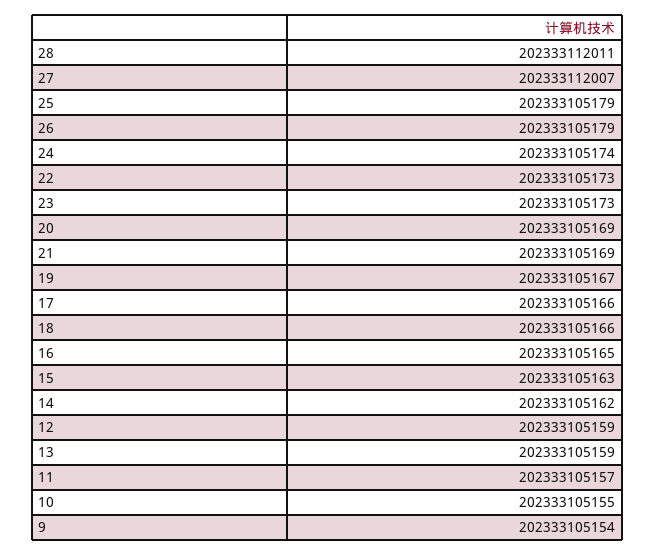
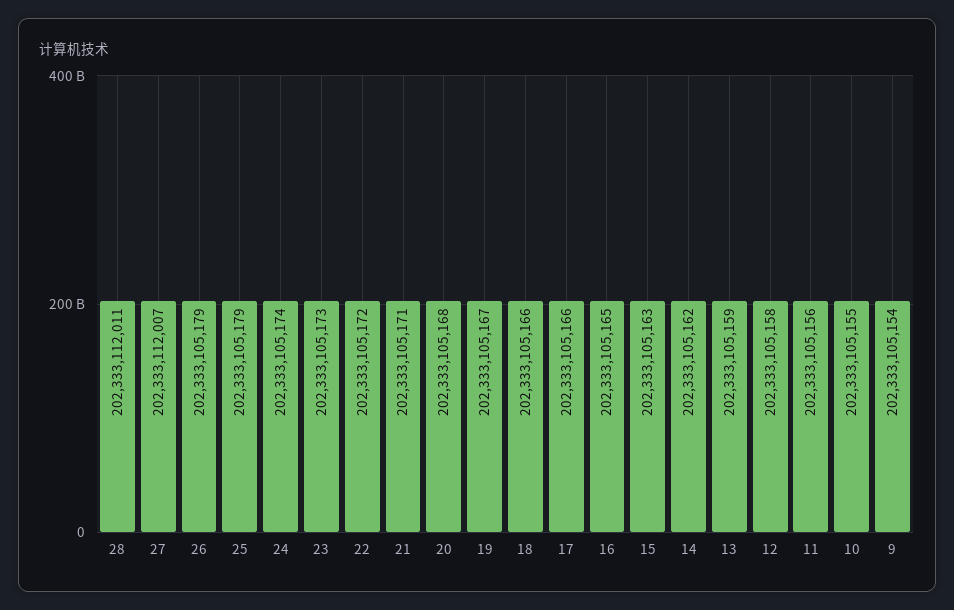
  {
    "28": 202333112011,
    "27": 202333112007,
    "25": 202333105179,
    "26": 202333105179,
    "24": 202333105174,
-   "22": 202333105173,
+   "22": 202333105172,
    "23": 202333105173,
-   "20": 202333105169,
+   "20": 202333105168,
-   "21": 202333105169,
+   "21": 202333105171,
    "19": 202333105167,
    "17": 202333105166,
    "18": 202333105166,
    "16": 202333105165,
    "15": 202333105163,
    "14": 202333105162,
-   "12": 202333105159,
+   "12": 202333105158,
    "13": 202333105159,
-   "11": 202333105157,
+   "11": 202333105156,
    "10": 202333105155,
    "9": 202333105154
  }

